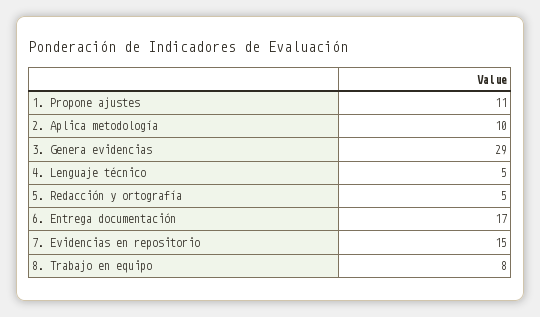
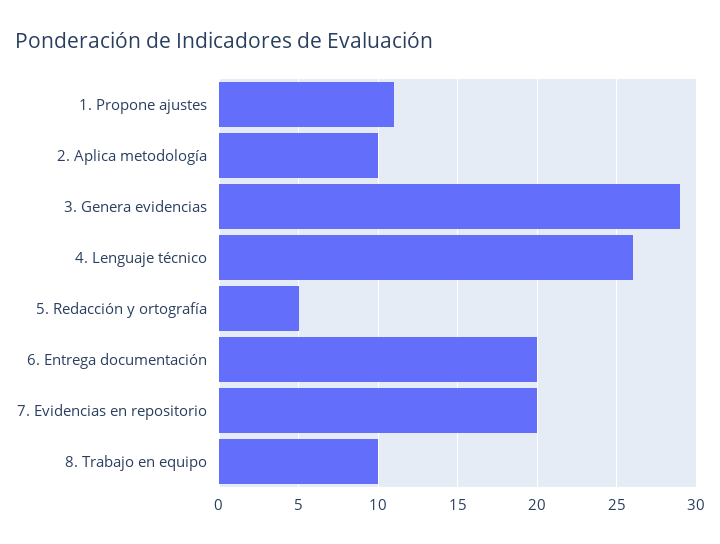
  {
    "1. Propone ajustes": 11,
    "2. Aplica metodología": 10,
    "3. Genera evidencias": 29,
-   "4. Lenguaje técnico": 5,
+   "4. Lenguaje técnico": 26,
    "5. Redacción y ortografía": 5,
-   "6. Entrega documentación": 17,
+   "6. Entrega documentación": 20,
-   "7. Evidencias en repositorio": 15,
+   "7. Evidencias en repositorio": 20,
-   "8. Trabajo en equipo": 8
+   "8. Trabajo en equipo": 10
  }

